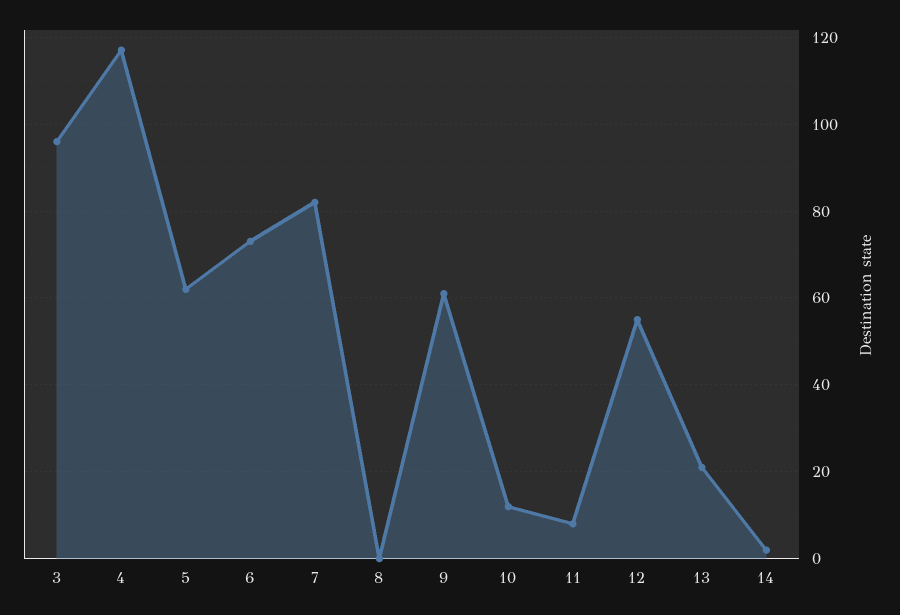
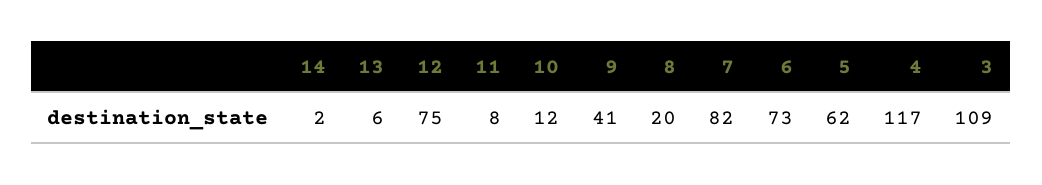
  {
-   "3": 95,
+   "3": 109,
    "4": 117,
    "5": 62,
    "6": 73,
    "7": 82,
-   "8": 0,
+   "8": 20,
-   "9": 60,
+   "9": 41,
    "10": 12,
    "11": 8,
-   "12": 55,
+   "12": 75,
-   "13": 20,
+   "13": 6,
    "14": 2
  }

